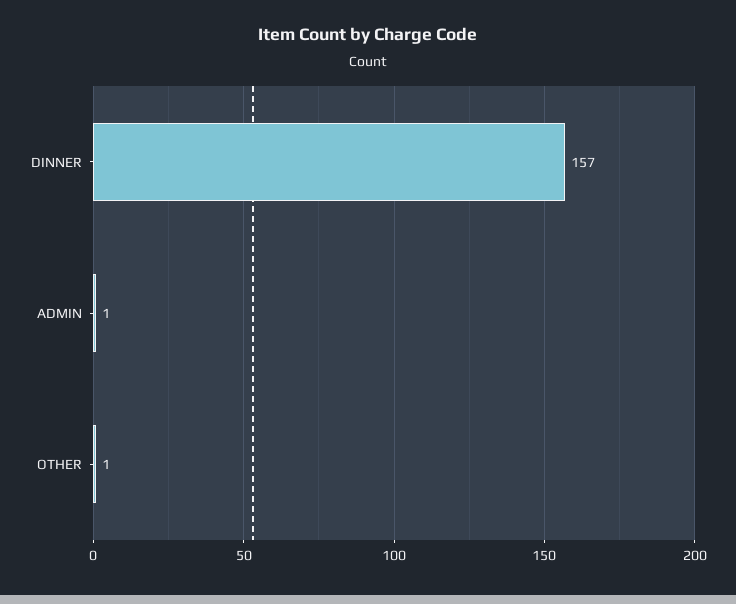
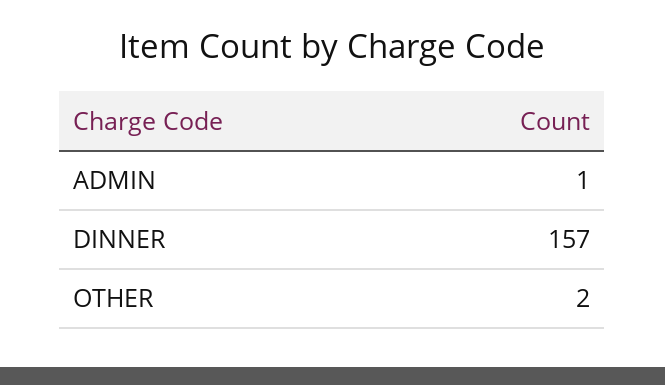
  {
    "DINNER": 157,
    "ADMIN": 1,
-   "OTHER": 1
+   "OTHER": 2
  }

